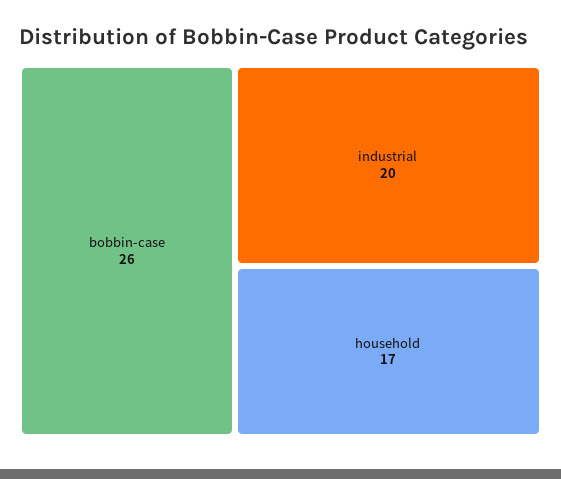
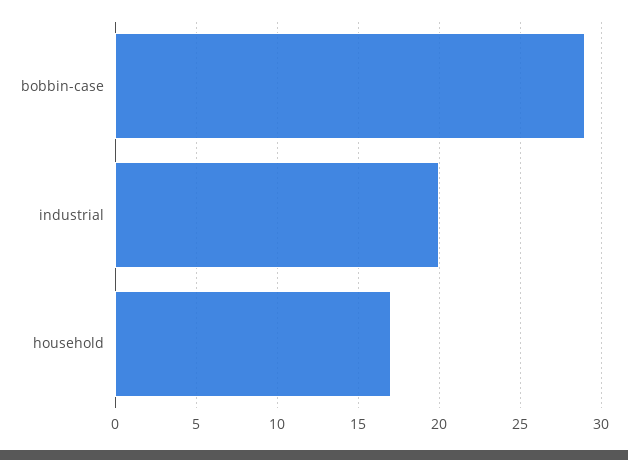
  {
-   "bobbin-case": 26,
+   "bobbin-case": 29,
    "industrial": 20,
    "household": 17
  }

